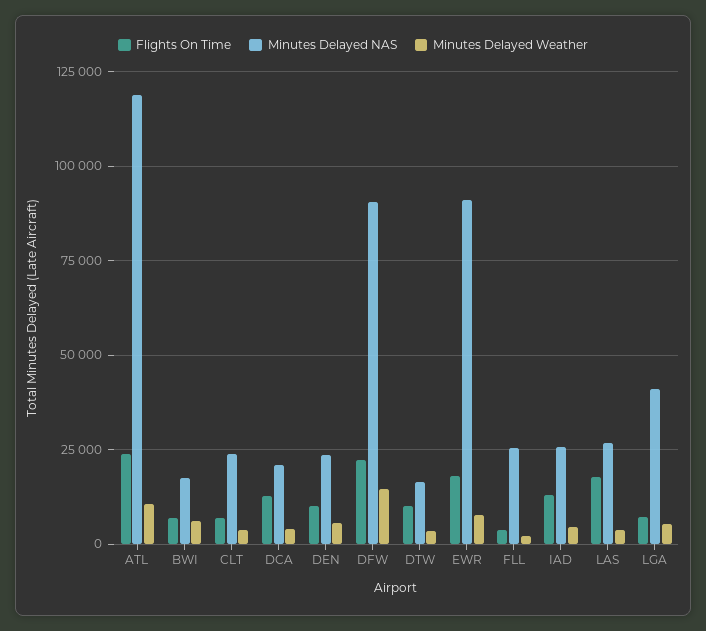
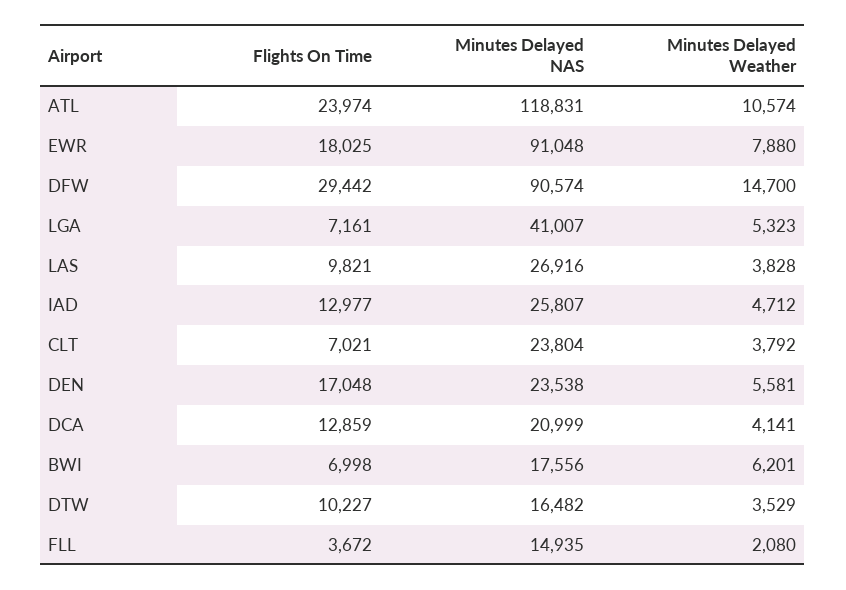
  {
    "Flights On Time": {
      "ATL": 23974,
      "BWI": 6998,
      "CLT": 7021,
      "DCA": 12859,
-     "DEN": 10000,
+     "DEN": 17048,
-     "DFW": 22500,
+     "DFW": 29442,
      "DTW": 10227,
      "EWR": 18025,
      "FLL": 3672,
      "IAD": 12977,
-     "LAS": 17500,
+     "LAS": 9821,
      "LGA": 7161
    },
    "Minutes Delayed NAS": {
      "ATL": 118831,
      "BWI": 17556,
      "CLT": 23804,
      "DCA": 20999,
      "DEN": 23538,
      "DFW": 90574,
      "DTW": 16482,
      "EWR": 91048,
-     "FLL": 25000,
+     "FLL": 14935,
      "IAD": 25807,
      "LAS": 26916,
      "LGA": 41007
    },
    "Minutes Delayed Weather": {
      "ATL": 10574,
      "BWI": 6201,
      "CLT": 3792,
      "DCA": 4141,
      "DEN": 5581,
      "DFW": 14700,
      "DTW": 3529,
      "EWR": 7880,
      "FLL": 2080,
      "IAD": 4712,
      "LAS": 3828,
      "LGA": 5323
    }
  }

